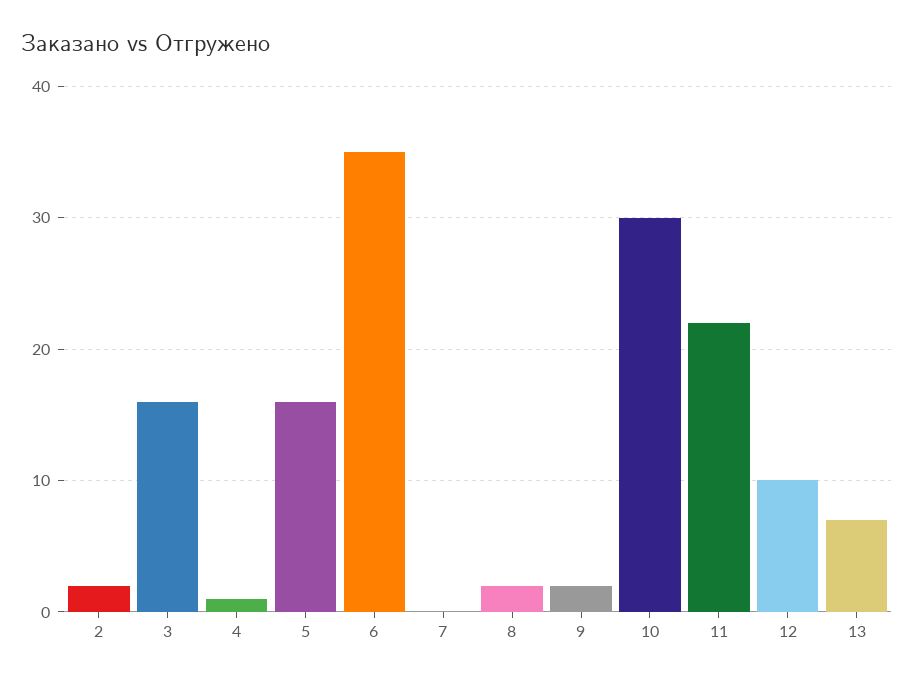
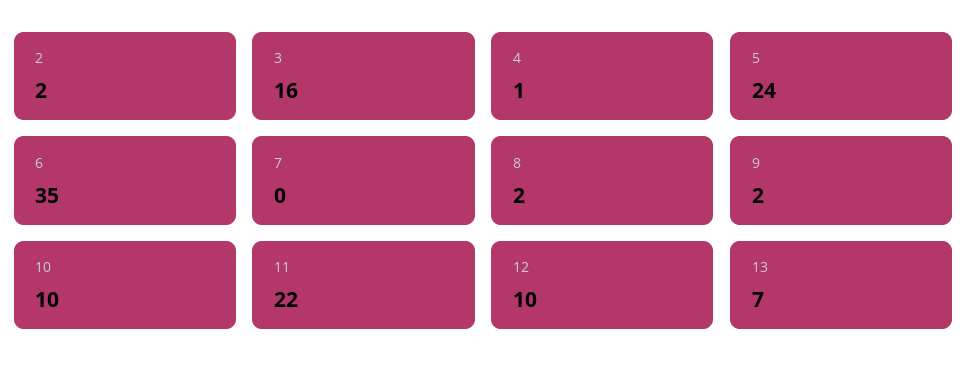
  {
    "2": 2,
    "3": 16,
    "4": 1,
-   "5": 16,
+   "5": 24,
    "6": 35,
    "7": 0,
    "8": 2,
    "9": 2,
-   "10": 30,
+   "10": 10,
    "11": 22,
    "12": 10,
    "13": 7
  }

